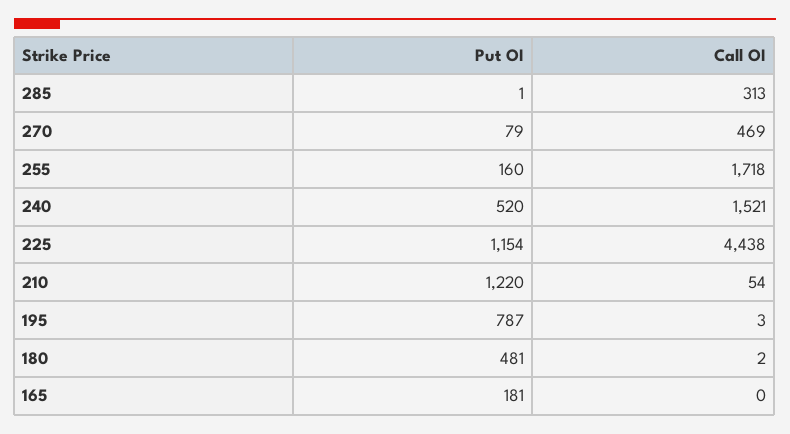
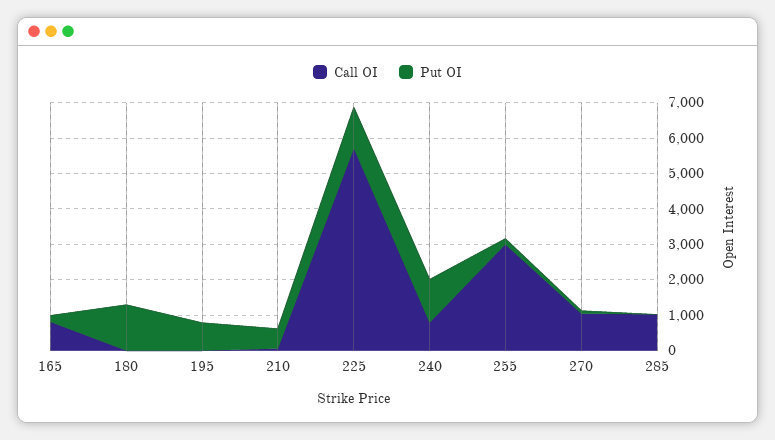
  {
    "Put OI": {
      "285": 1,
      "270": 79,
      "255": 160,
-     "240": 520,
+     "240": 1250,
      "225": 1154,
-     "210": 1220,
+     "210": 500,
      "195": 787,
-     "180": 481,
+     "180": 1250,
      "165": 181
    },
    "Call OI": {
-     "285": 313,
+     "285": 1000,
-     "270": 469,
+     "270": 1000,
-     "255": 1718,
+     "255": 3000,
-     "240": 1521,
+     "240": 750,
-     "225": 4438,
+     "225": 5750,
      "210": 54,
      "195": 3,
      "180": 2,
-     "165": 0
+     "165": 750
    }
  }

